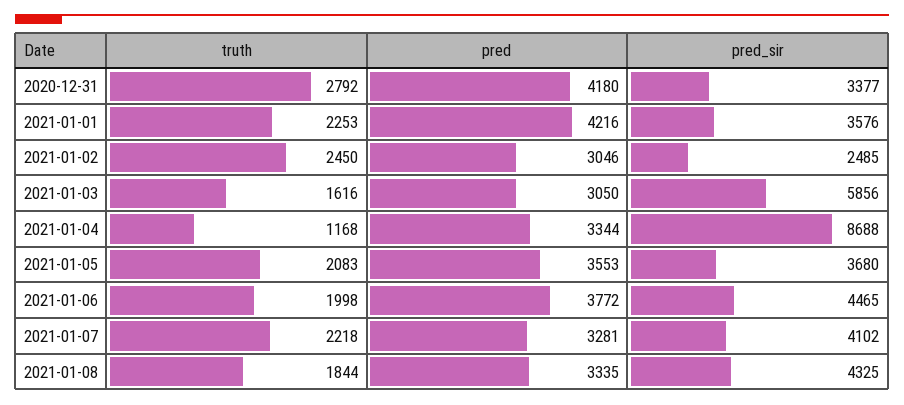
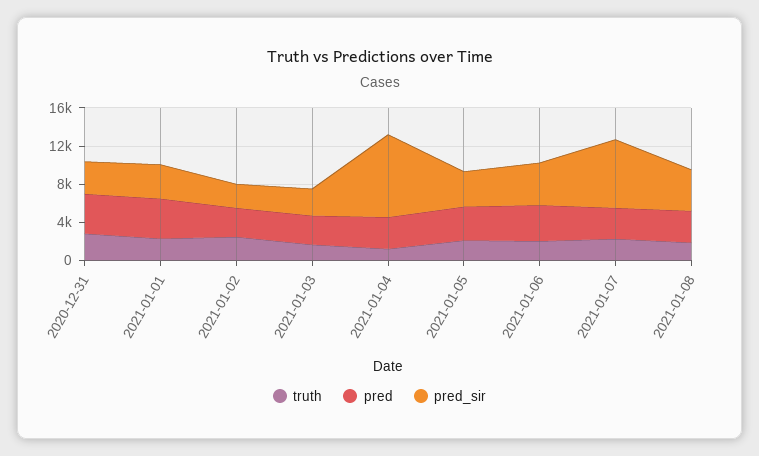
  {
    "truth": {
      "2020-12-31": 2792,
      "2021-01-01": 2253,
      "2021-01-02": 2450,
      "2021-01-03": 1616,
      "2021-01-04": 1168,
      "2021-01-05": 2083,
      "2021-01-06": 1998,
      "2021-01-07": 2218,
      "2021-01-08": 1844
    },
    "pred": {
      "2020-12-31": 4180,
      "2021-01-01": 4216,
      "2021-01-02": 3046,
      "2021-01-03": 3050,
      "2021-01-04": 3344,
      "2021-01-05": 3553,
      "2021-01-06": 3772,
      "2021-01-07": 3281,
      "2021-01-08": 3335
    },
    "pred_sir": {
      "2020-12-31": 3377,
      "2021-01-01": 3576,
      "2021-01-02": 2485,
-     "2021-01-03": 5856,
+     "2021-01-03": 3000,
      "2021-01-04": 8688,
      "2021-01-05": 3680,
      "2021-01-06": 4465,
-     "2021-01-07": 4102,
+     "2021-01-07": 7000,
      "2021-01-08": 4325
    }
  }

